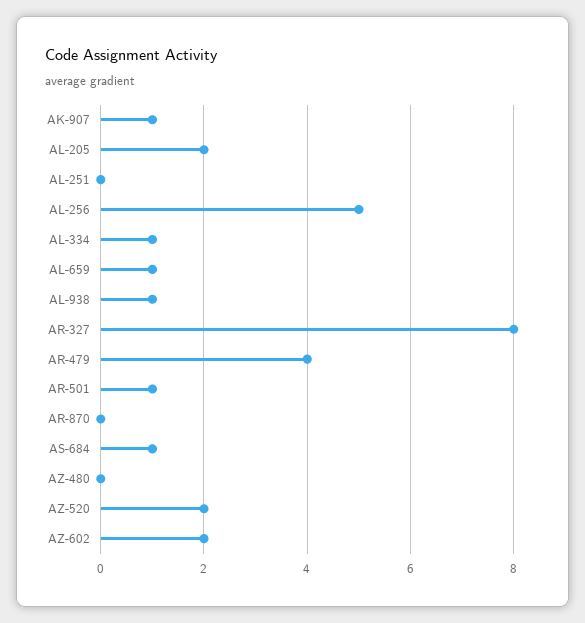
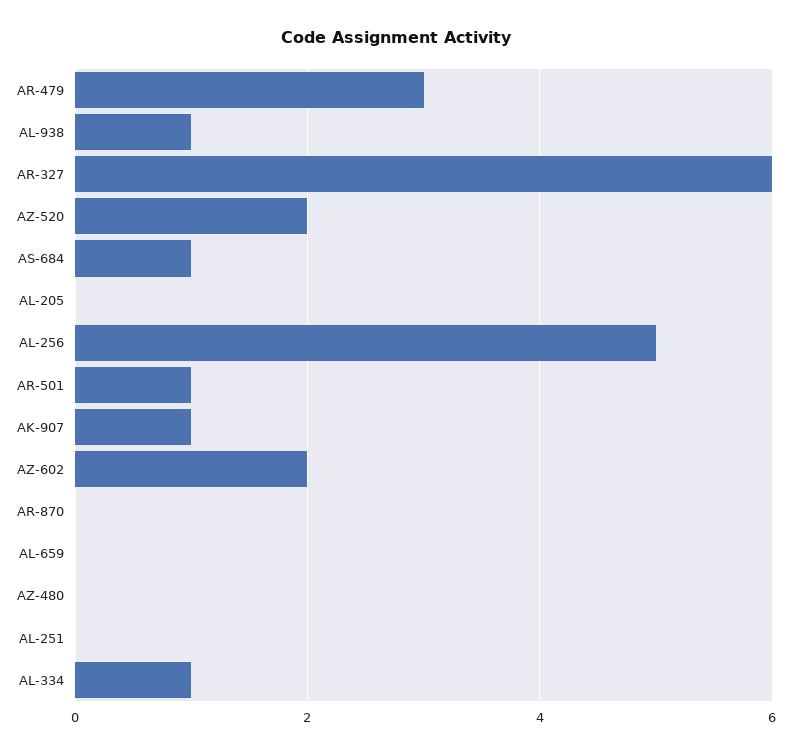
  {
    "AK-907": 1,
-   "AL-205": 2,
+   "AL-205": 0,
    "AL-251": 0,
    "AL-256": 5,
    "AL-334": 1,
-   "AL-659": 1,
+   "AL-659": 0,
    "AL-938": 1,
-   "AR-327": 8,
+   "AR-327": 6,
-   "AR-479": 4,
+   "AR-479": 3,
    "AR-501": 1,
    "AR-870": 0,
    "AS-684": 1,
    "AZ-480": 0,
    "AZ-520": 2,
    "AZ-602": 2
  }

